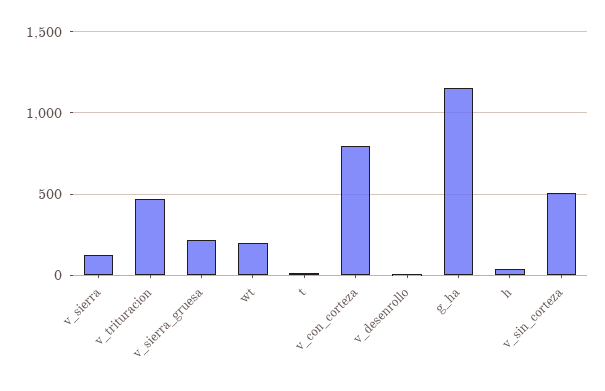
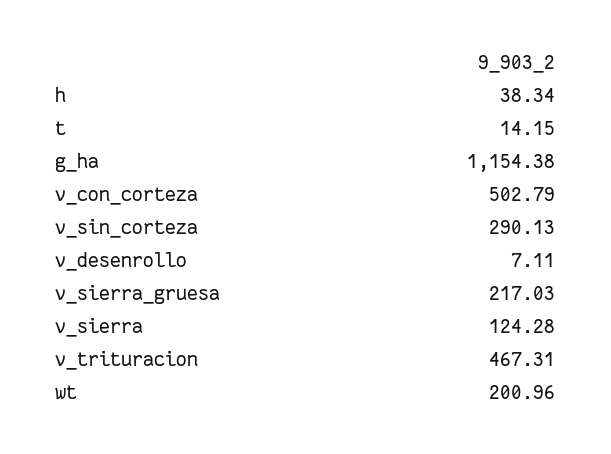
  {
    "v_sierra": 124.28,
    "v_trituracion": 467.31,
    "v_sierra_gruesa": 217.03,
    "wt": 200.96,
    "t": 14.15,
-   "v_con_corteza": 800,
+   "v_con_corteza": 502.79,
    "v_desenrollo": 7.11,
    "g_ha": 1154.38,
    "h": 38.34,
-   "v_sin_corteza": 500
+   "v_sin_corteza": 290.13
  }

